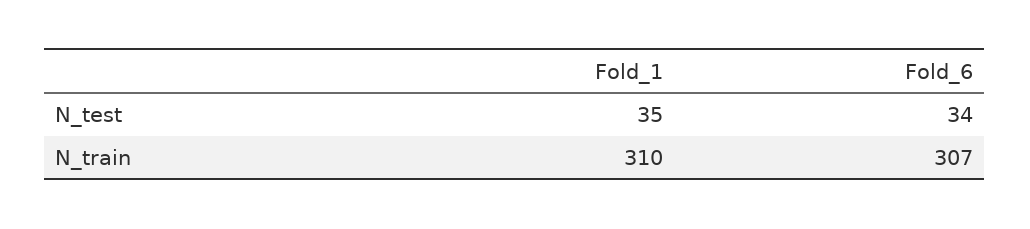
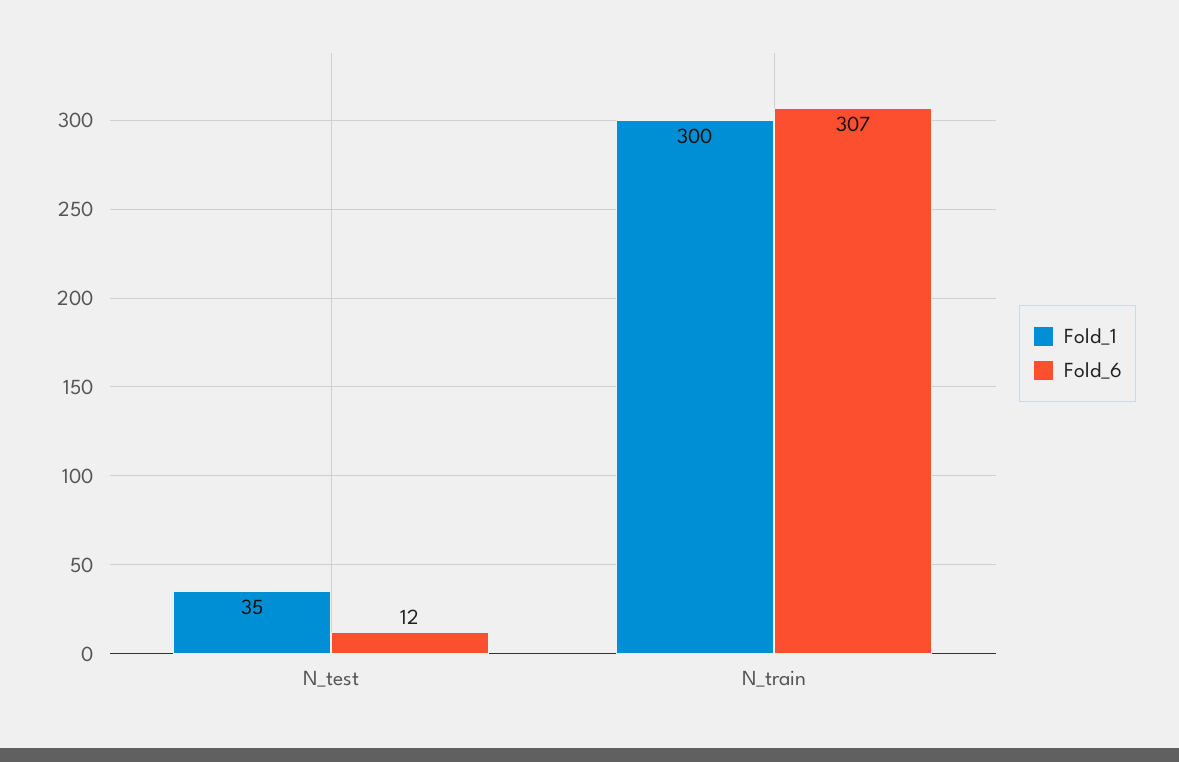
  {
    "Fold_1": {
      "N_test": 35,
-     "N_train": 310
+     "N_train": 300
    },
    "Fold_6": {
-     "N_test": 34,
+     "N_test": 12,
      "N_train": 307
    }
  }

